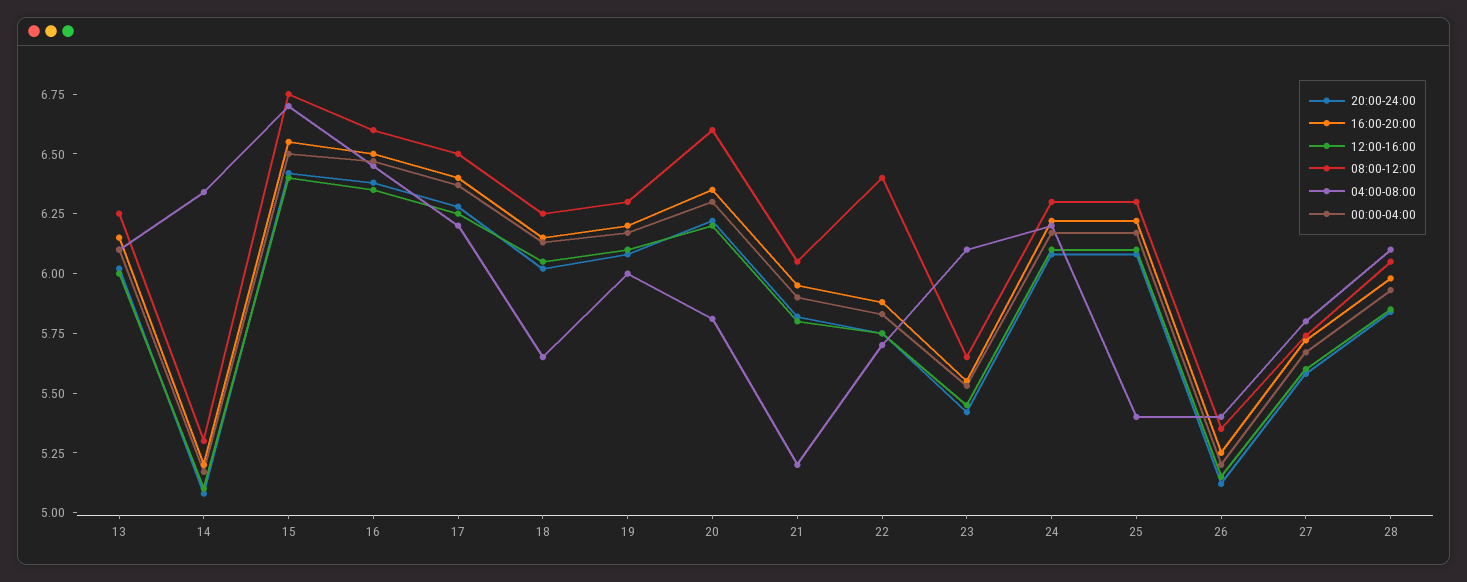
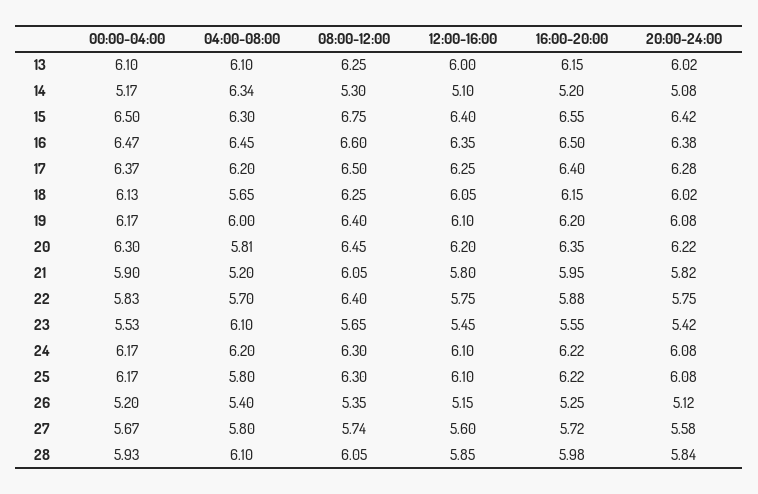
  {
    "20:00-24:00": {
      "13": 6.02,
      "14": 5.08,
      "15": 6.42,
      "16": 6.38,
      "17": 6.28,
      "18": 6.02,
      "19": 6.08,
      "20": 6.22,
      "21": 5.82,
      "22": 5.75,
      "23": 5.42,
      "24": 6.08,
      "25": 6.08,
      "26": 5.12,
      "27": 5.58,
      "28": 5.84
    },
    "16:00-20:00": {
      "13": 6.15,
      "14": 5.2,
      "15": 6.55,
      "16": 6.5,
      "17": 6.4,
      "18": 6.15,
      "19": 6.2,
      "20": 6.35,
      "21": 5.95,
      "22": 5.88,
      "23": 5.55,
      "24": 6.22,
      "25": 6.22,
      "26": 5.25,
      "27": 5.72,
      "28": 5.98
    },
    "12:00-16:00": {
      "13": 6,
      "14": 5.1,
      "15": 6.4,
      "16": 6.35,
      "17": 6.25,
      "18": 6.05,
      "19": 6.1,
      "20": 6.2,
      "21": 5.8,
      "22": 5.75,
      "23": 5.45,
      "24": 6.1,
      "25": 6.1,
      "26": 5.15,
      "27": 5.6,
      "28": 5.85
    },
    "08:00-12:00": {
      "13": 6.25,
      "14": 5.3,
      "15": 6.75,
      "16": 6.6,
      "17": 6.5,
      "18": 6.25,
-     "19": 6.3,
+     "19": 6.4,
-     "20": 6.6,
+     "20": 6.45,
      "21": 6.05,
      "22": 6.4,
      "23": 5.65,
      "24": 6.3,
      "25": 6.3,
      "26": 5.35,
      "27": 5.74,
      "28": 6.05
    },
    "04:00-08:00": {
      "13": 6.1,
      "14": 6.34,
-     "15": 6.7,
+     "15": 6.3,
      "16": 6.45,
      "17": 6.2,
      "18": 5.65,
      "19": 6,
      "20": 5.81,
      "21": 5.2,
      "22": 5.7,
      "23": 6.1,
      "24": 6.2,
-     "25": 5.4,
+     "25": 5.8,
      "26": 5.4,
      "27": 5.8,
      "28": 6.1
    },
    "00:00-04:00": {
      "13": 6.1,
      "14": 5.17,
      "15": 6.5,
      "16": 6.47,
      "17": 6.37,
      "18": 6.13,
      "19": 6.17,
      "20": 6.3,
      "21": 5.9,
      "22": 5.83,
      "23": 5.53,
      "24": 6.17,
      "25": 6.17,
      "26": 5.2,
      "27": 5.67,
      "28": 5.93
    }
  }

